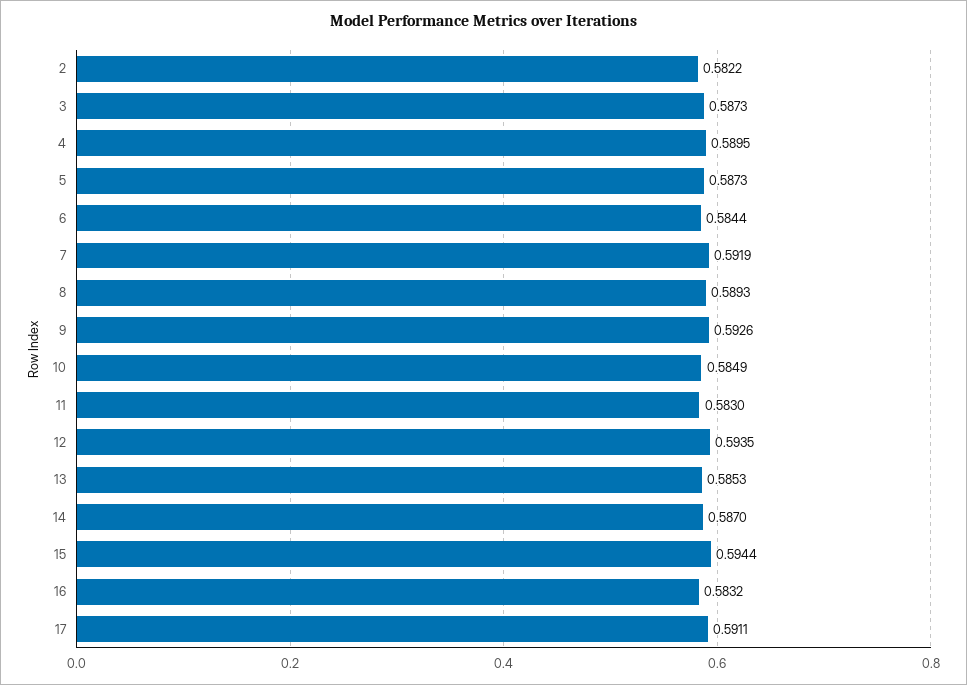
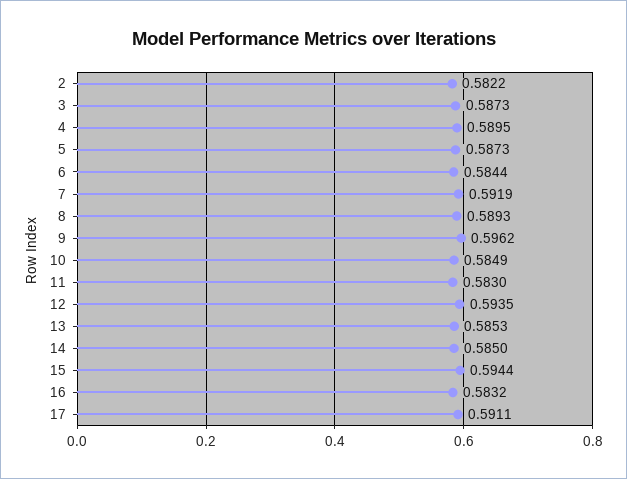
  {
    "2": 0.5822,
    "3": 0.5873,
    "4": 0.5895,
    "5": 0.5873,
    "6": 0.5844,
    "7": 0.5919,
    "8": 0.5893,
-   "9": 0.5926,
+   "9": 0.5962,
    "10": 0.5849,
    "11": 0.583,
    "12": 0.5935,
    "13": 0.5853,
-   "14": 0.587,
+   "14": 0.585,
    "15": 0.5944,
    "16": 0.5832,
    "17": 0.5911
  }

